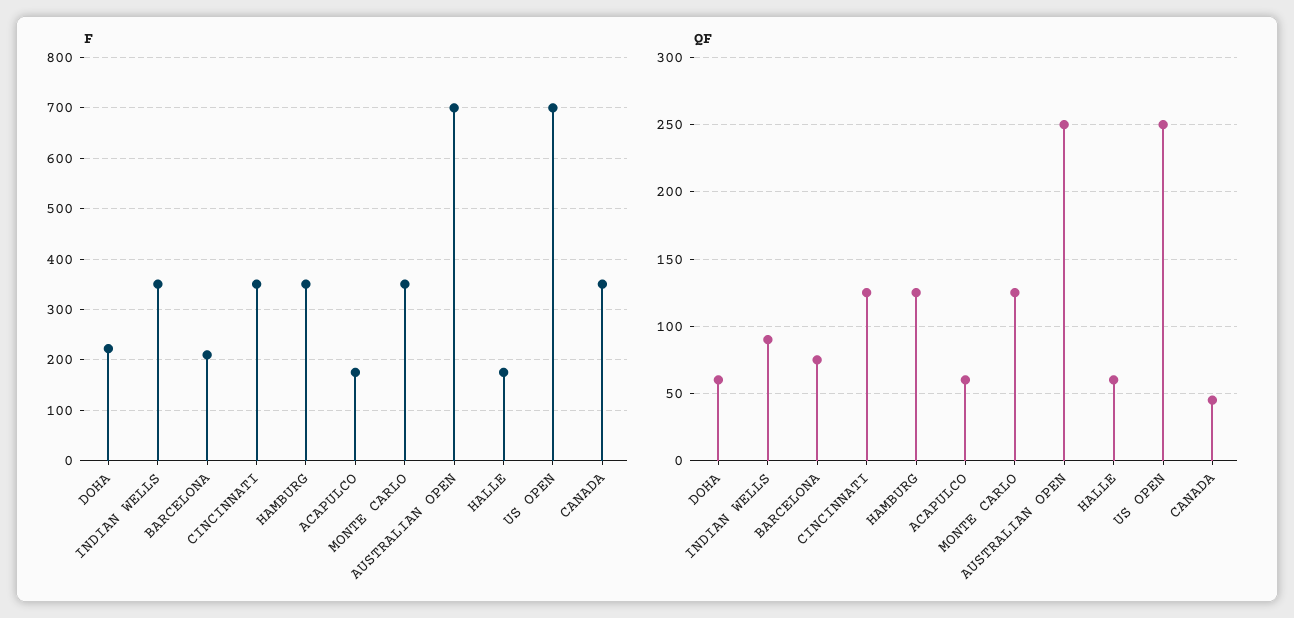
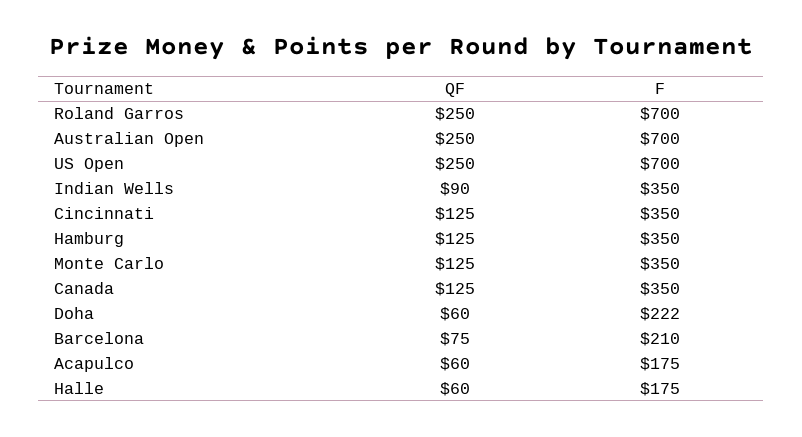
  {
    "F": {
      "DOHA": 222,
      "INDIAN WELLS": 350,
      "BARCELONA": 210,
      "CINCINNATI": 350,
      "HAMBURG": 350,
      "ACAPULCO": 175,
      "MONTE CARLO": 350,
      "AUSTRALIAN OPEN": 700,
      "HALLE": 175,
      "US OPEN": 700,
-     "CANADA": 350
+     "CANADA": 350,
+     "Roland Garros": 700
    },
    "QF": {
      "DOHA": 60,
      "INDIAN WELLS": 90,
      "BARCELONA": 75,
      "CINCINNATI": 125,
      "HAMBURG": 125,
      "ACAPULCO": 60,
      "MONTE CARLO": 125,
      "AUSTRALIAN OPEN": 250,
      "HALLE": 60,
      "US OPEN": 250,
-     "CANADA": 45
+     "CANADA": 125,
+     "Roland Garros": 250
    }
  }

